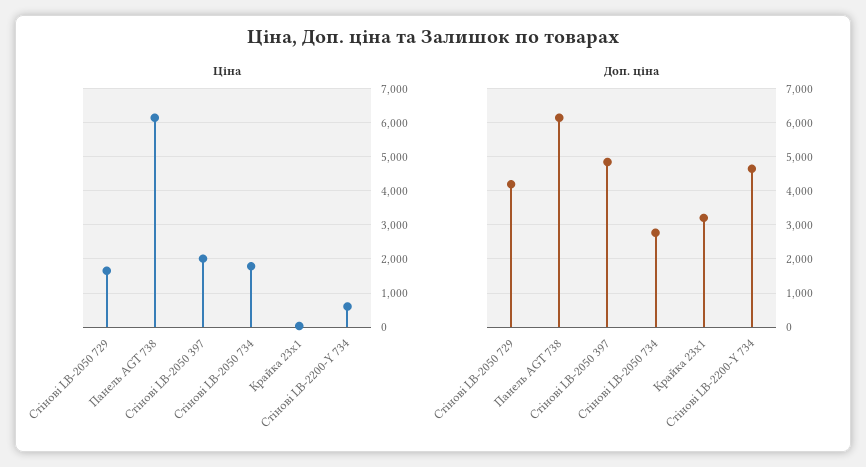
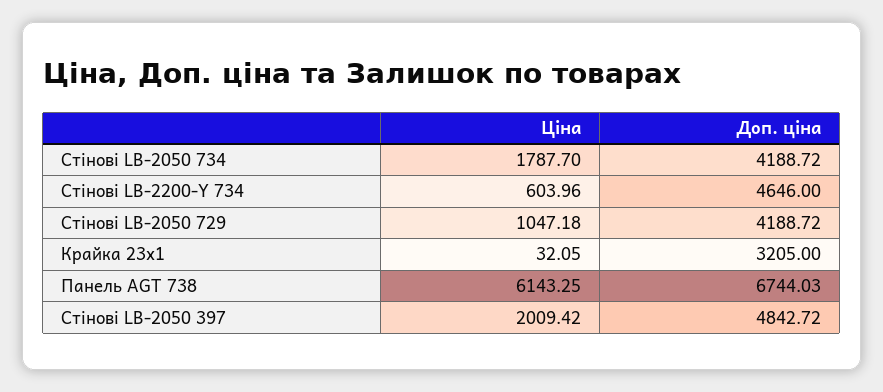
  {
    "Ціна": {
-     "Стінові LB-2050 729": 1600,
+     "Стінові LB-2050 729": 1047.18,
      "Панель AGT 738": 6143.25,
      "Стінові LB-2050 397": 2009.42,
      "Стінові LB-2050 734": 1787.7,
      "Крайка 23x1": 32.05,
      "Стінові LB-2200-Y 734": 603.96
    },
    "Доп. ціна": {
      "Стінові LB-2050 729": 4188.72,
-     "Панель AGT 738": 6200,
+     "Панель AGT 738": 6744.03,
      "Стінові LB-2050 397": 4842.72,
-     "Стінові LB-2050 734": 2800,
+     "Стінові LB-2050 734": 4188.72,
      "Крайка 23x1": 3205,
      "Стінові LB-2200-Y 734": 4646
    }
  }

